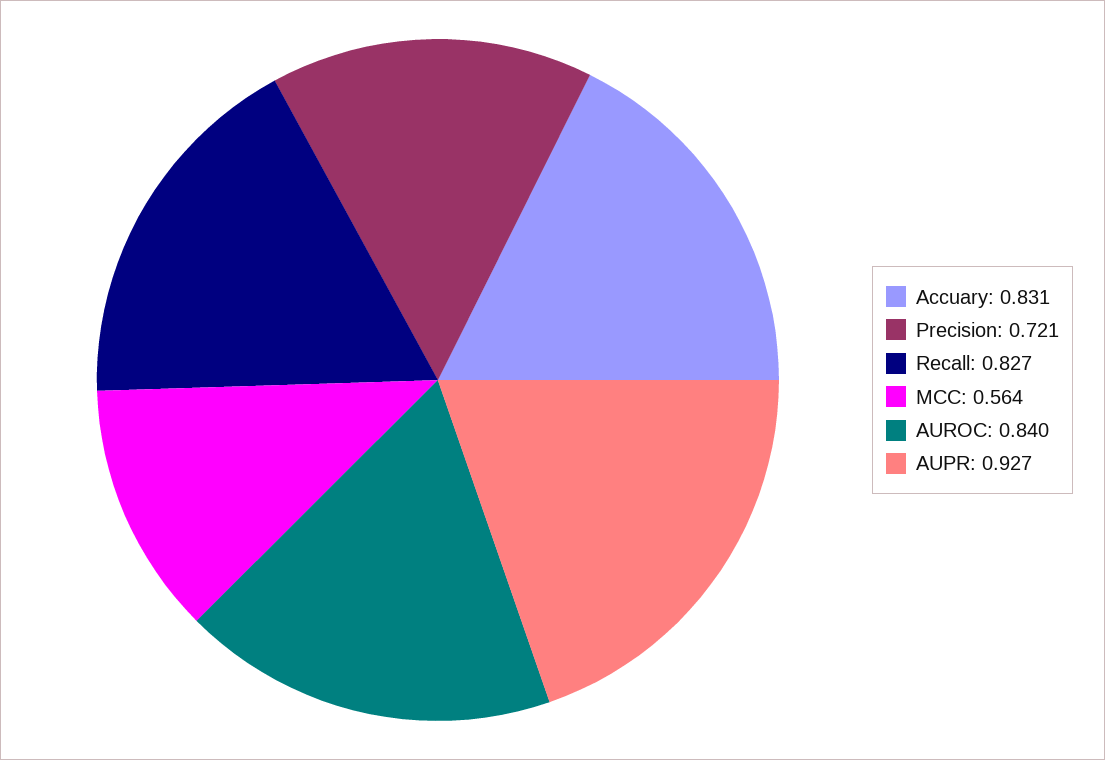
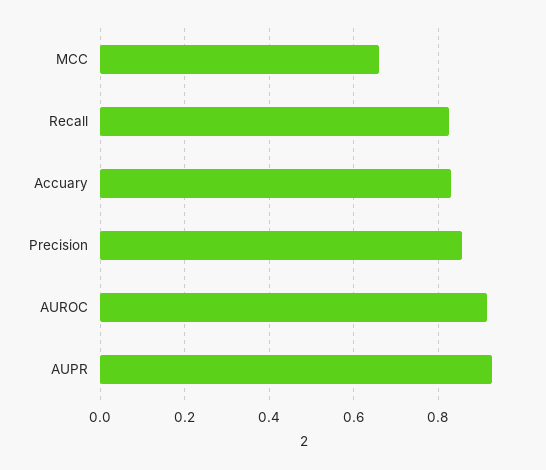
  {
    "Accuary": 0.831,
-   "Precision": 0.721,
+   "Precision": 0.86,
    "Recall": 0.827,
-   "MCC": 0.564,
+   "MCC": 0.66,
-   "AUROC": 0.84,
+   "AUROC": 0.92,
    "AUPR": 0.927
  }

